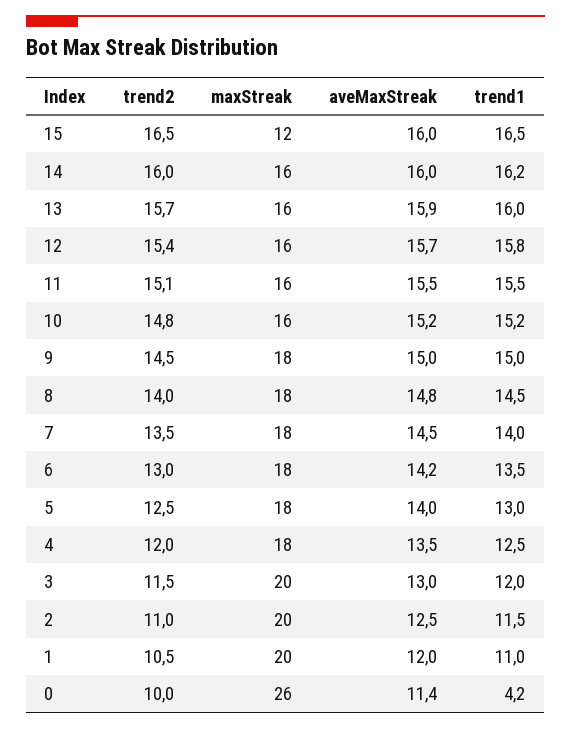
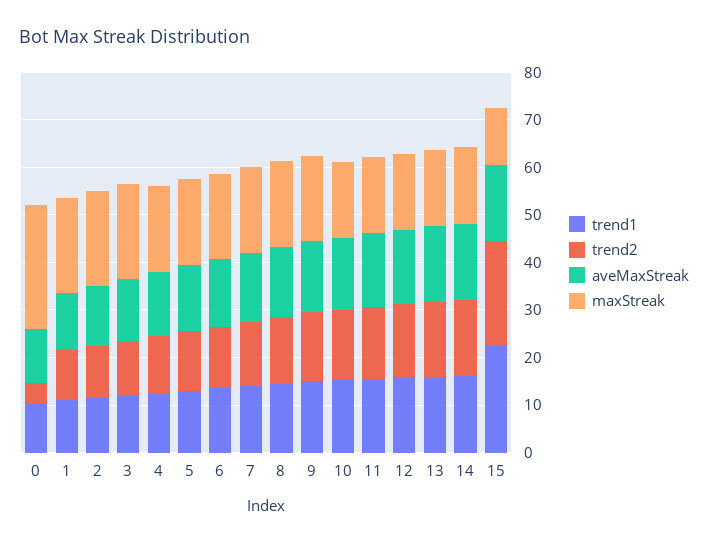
  {
    "trend2": {
-     "15": 16.5,
+     "15": 22,
      "14": 16,
      "13": 15.7,
      "12": 15.4,
      "11": 15.1,
      "10": 14.8,
      "9": 14.5,
      "8": 14,
      "7": 13.5,
      "6": 13,
      "5": 12.5,
      "4": 12,
      "3": 11.5,
      "2": 11,
      "1": 10.5,
-     "0": 10
+     "0": 4
    },
    "maxStreak": {
      "15": 12,
      "14": 16,
      "13": 16,
      "12": 16,
      "11": 16,
      "10": 16,
      "9": 18,
      "8": 18,
      "7": 18,
      "6": 18,
      "5": 18,
      "4": 18,
      "3": 20,
      "2": 20,
      "1": 20,
      "0": 26
    },
    "aveMaxStreak": {
      "15": 16,
      "14": 16,
      "13": 15.9,
      "12": 15.7,
      "11": 15.5,
      "10": 15.2,
      "9": 15,
      "8": 14.8,
      "7": 14.5,
      "6": 14.2,
      "5": 14,
      "4": 13.5,
      "3": 13,
      "2": 12.5,
      "1": 12,
      "0": 11.4
    },
    "trend1": {
-     "15": 16.5,
+     "15": 22,
      "14": 16.2,
      "13": 16,
      "12": 15.8,
      "11": 15.5,
      "10": 15.2,
      "9": 15,
      "8": 14.5,
      "7": 14,
      "6": 13.5,
      "5": 13,
      "4": 12.5,
      "3": 12,
      "2": 11.5,
      "1": 11,
-     "0": 4.2
+     "0": 10
    }
  }

